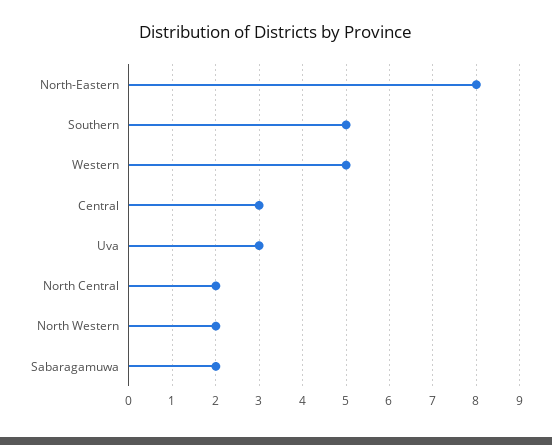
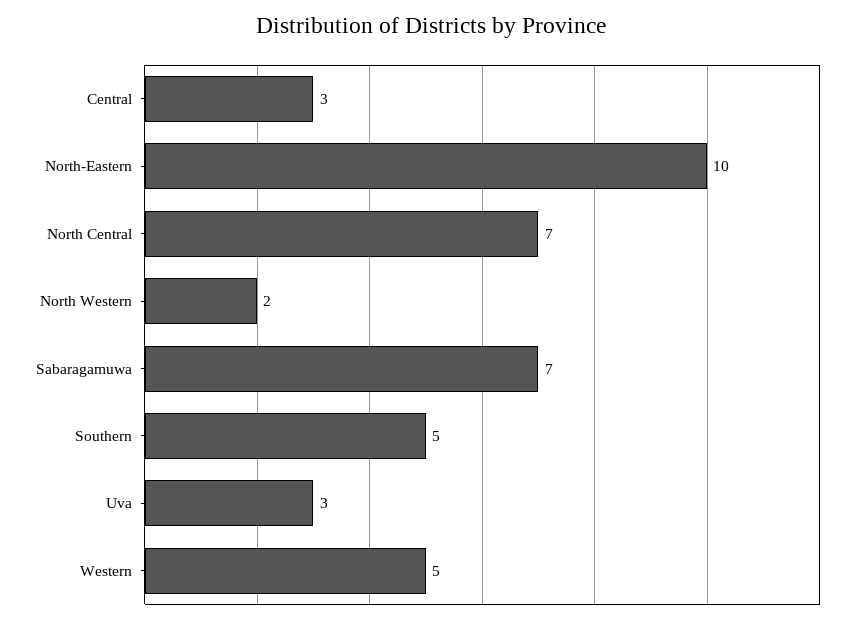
  {
-   "North-Eastern": 8,
+   "North-Eastern": 10,
    "Southern": 5,
    "Western": 5,
    "Central": 3,
    "Uva": 3,
-   "North Central": 2,
+   "North Central": 7,
    "North Western": 2,
-   "Sabaragamuwa": 2
+   "Sabaragamuwa": 7
  }

